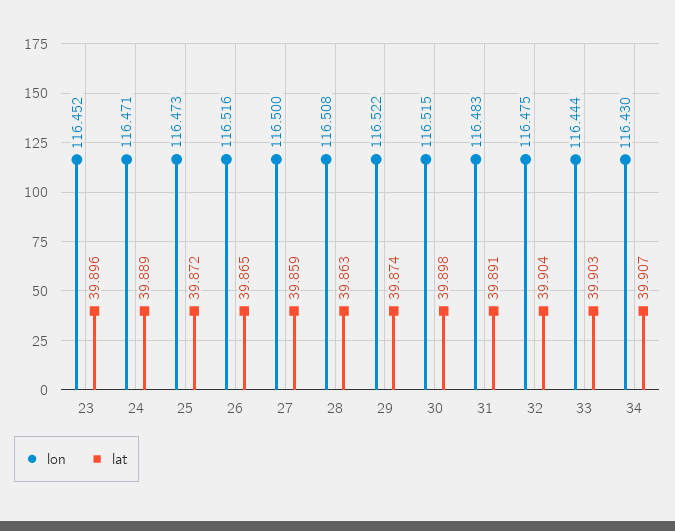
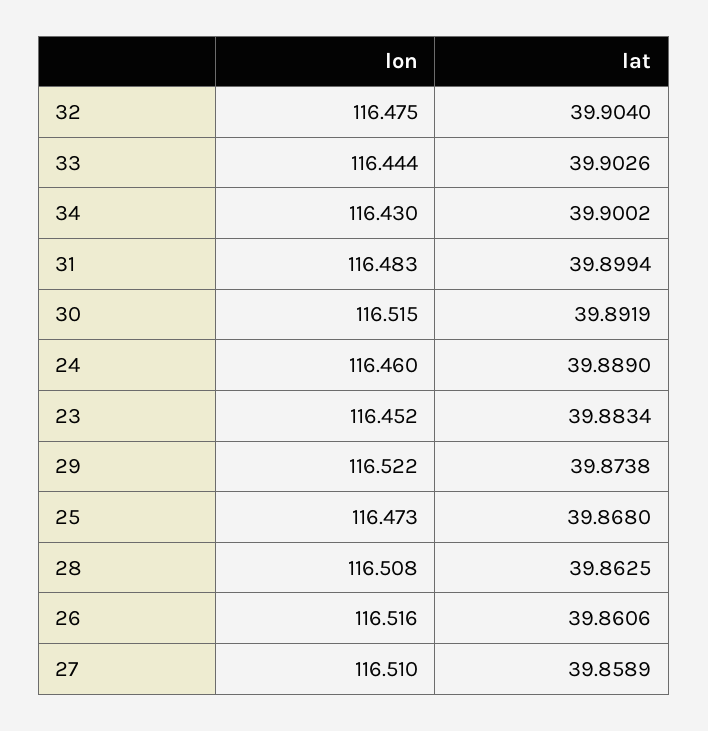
  {
    "lon": {
      "23": 116.452,
-     "24": 116.471,
+     "24": 116.46,
      "25": 116.473,
      "26": 116.516,
-     "27": 116.5,
+     "27": 116.51,
      "28": 116.508,
      "29": 116.522,
      "30": 116.515,
      "31": 116.483,
      "32": 116.475,
      "33": 116.444,
      "34": 116.43
    },
    "lat": {
-     "23": 39.896,
+     "23": 39.8834,
      "24": 39.889,
-     "25": 39.872,
+     "25": 39.868,
-     "26": 39.865,
+     "26": 39.8606,
      "27": 39.8589,
      "28": 39.8625,
      "29": 39.8738,
-     "30": 39.898,
+     "30": 39.8919,
-     "31": 39.891,
+     "31": 39.8994,
      "32": 39.904,
      "33": 39.9026,
-     "34": 39.907
+     "34": 39.9002
    }
  }

